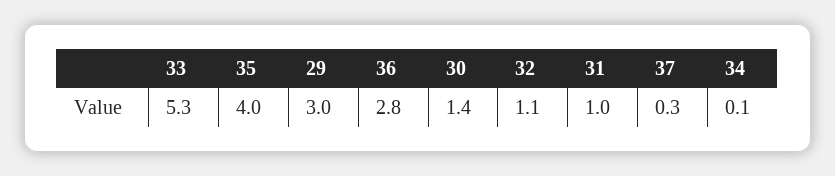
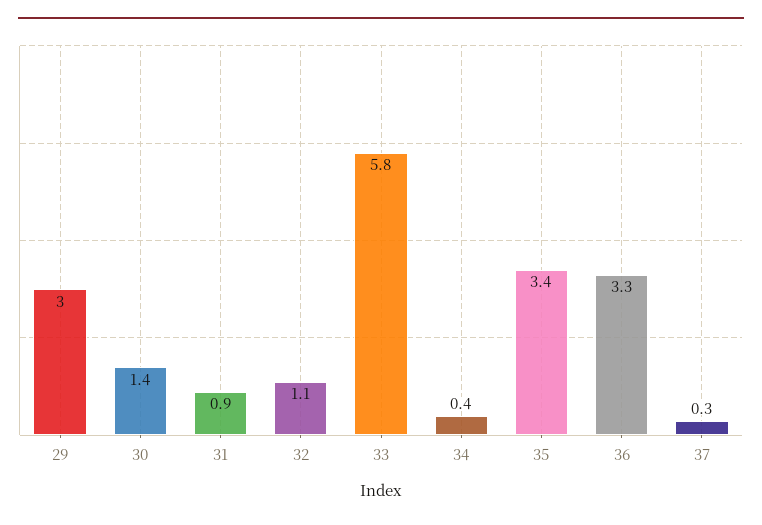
  {
-   "33": 5.3,
+   "33": 5.8,
-   "35": 4,
+   "35": 3.4,
    "29": 3,
-   "36": 2.8,
+   "36": 3.3,
    "30": 1.4,
    "32": 1.1,
-   "31": 1,
+   "31": 0.9,
    "37": 0.3,
-   "34": 0.1
+   "34": 0.4
  }

